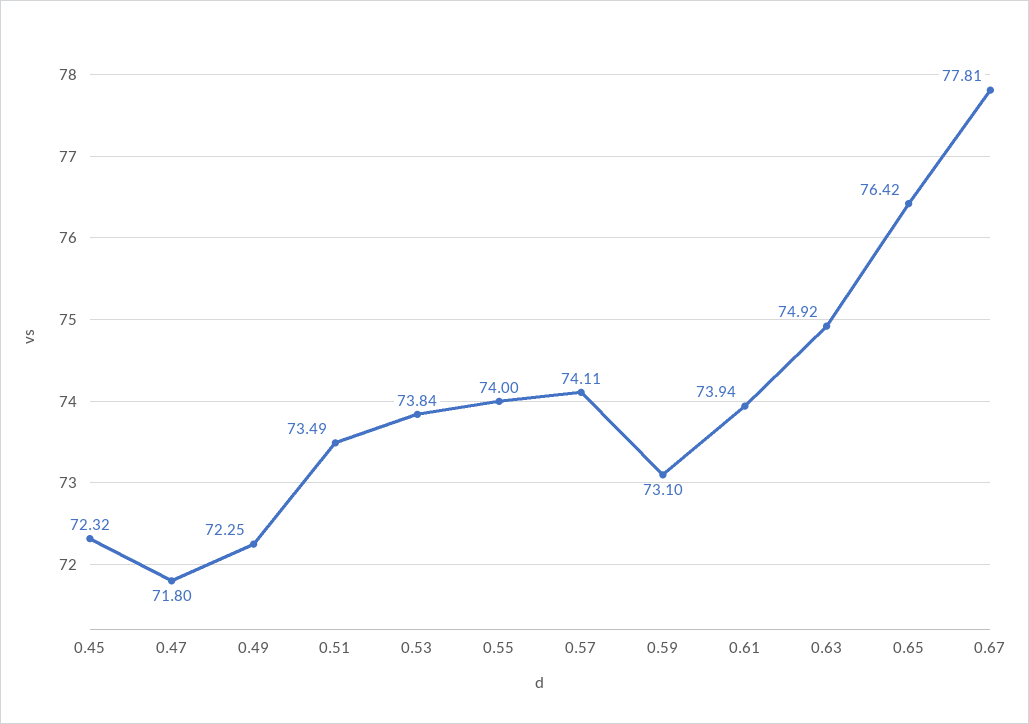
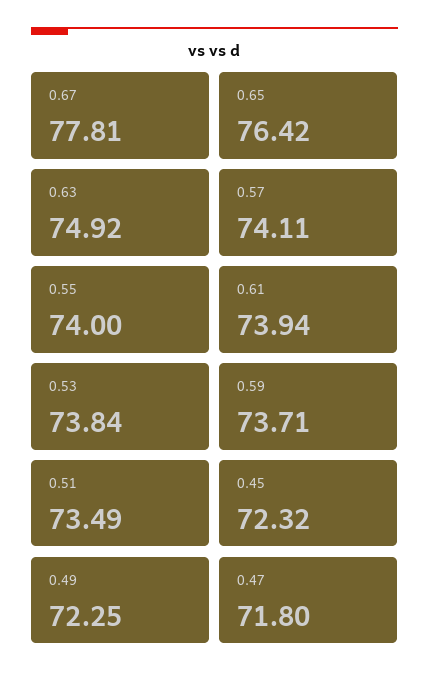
  {
    "0.45": 72.32,
    "0.47": 71.8,
    "0.49": 72.25,
    "0.51": 73.49,
    "0.53": 73.84,
    "0.55": 74,
    "0.57": 74.11,
-   "0.59": 73.1,
+   "0.59": 73.71,
    "0.61": 73.94,
    "0.63": 74.92,
    "0.65": 76.42,
    "0.67": 77.81
  }

